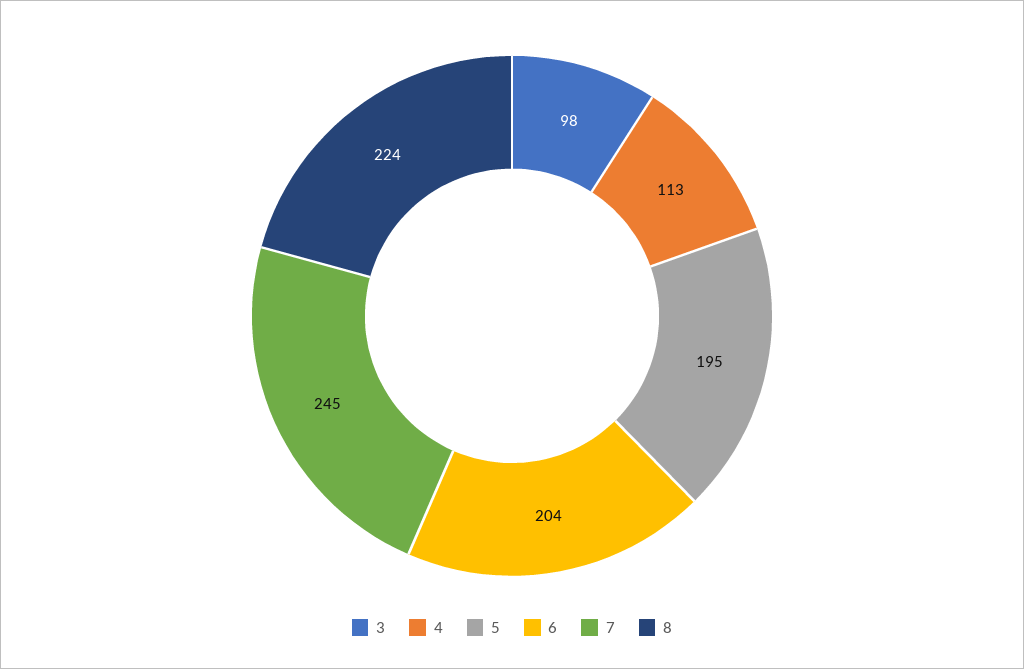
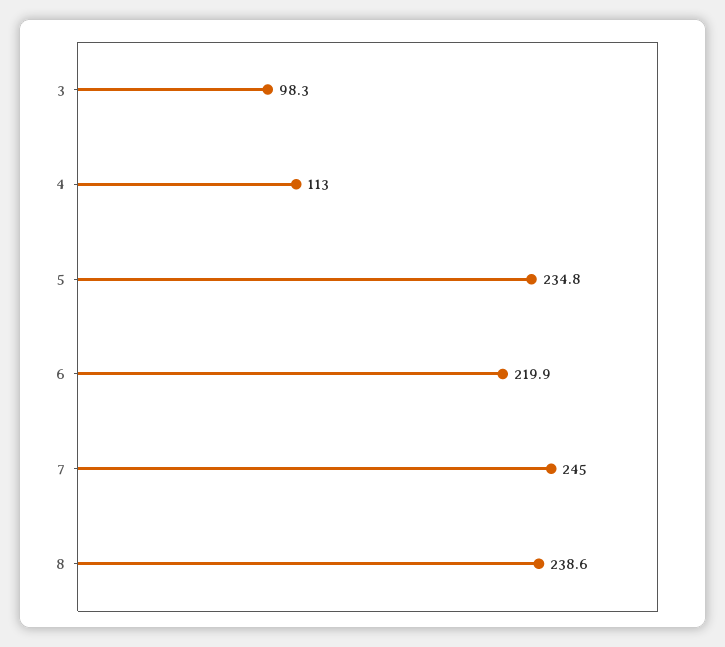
  {
    "3": 98.3,
    "4": 113,
-   "5": 195,
+   "5": 234.8,
-   "6": 204,
+   "6": 219.9,
    "7": 245,
-   "8": 224
+   "8": 238.6
  }

